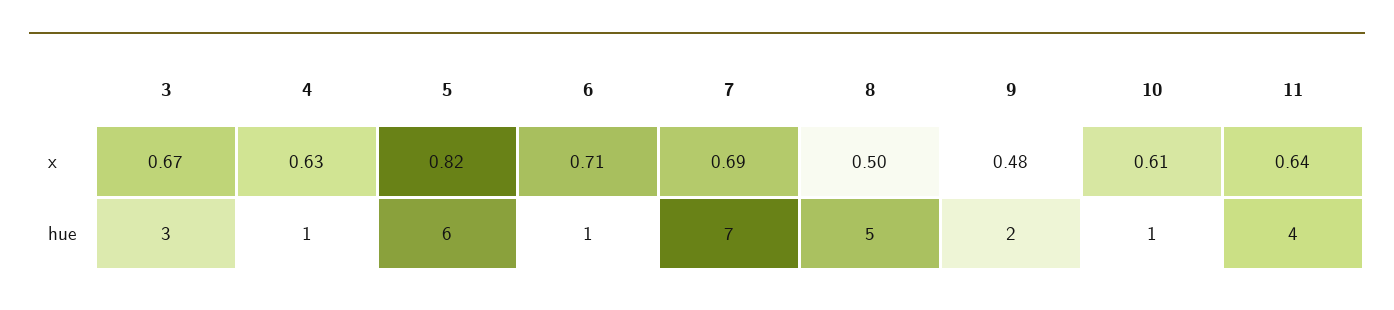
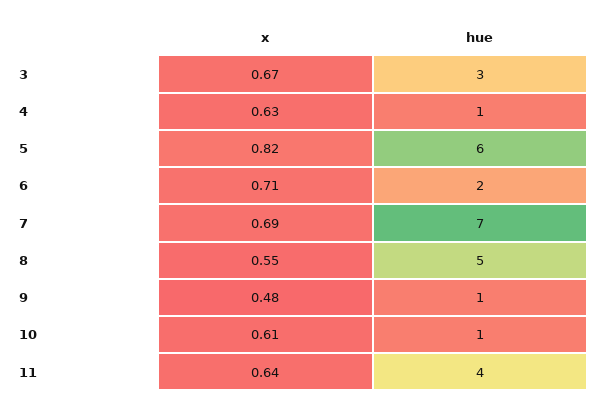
  {
    "3": {
      "x": 0.67,
      "hue": 3
    },
    "4": {
      "x": 0.63,
      "hue": 1
    },
    "5": {
      "x": 0.82,
      "hue": 6
    },
    "6": {
      "x": 0.71,
-     "hue": 1
+     "hue": 2
    },
    "7": {
      "x": 0.69,
      "hue": 7
    },
    "8": {
-     "x": 0.5,
+     "x": 0.55,
      "hue": 5
    },
    "9": {
      "x": 0.48,
-     "hue": 2
+     "hue": 1
    },
    "10": {
      "x": 0.61,
      "hue": 1
    },
    "11": {
      "x": 0.64,
      "hue": 4
    }
  }

